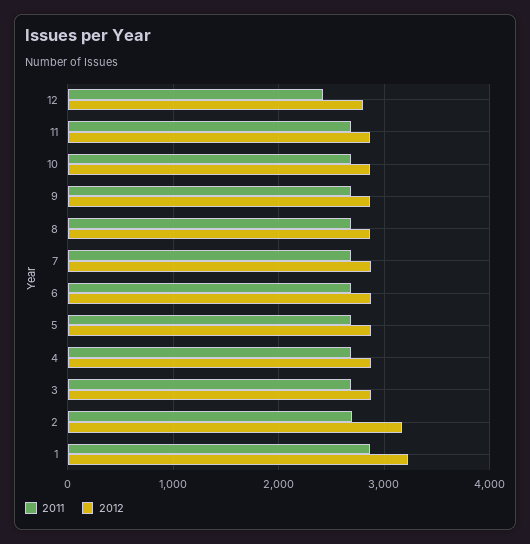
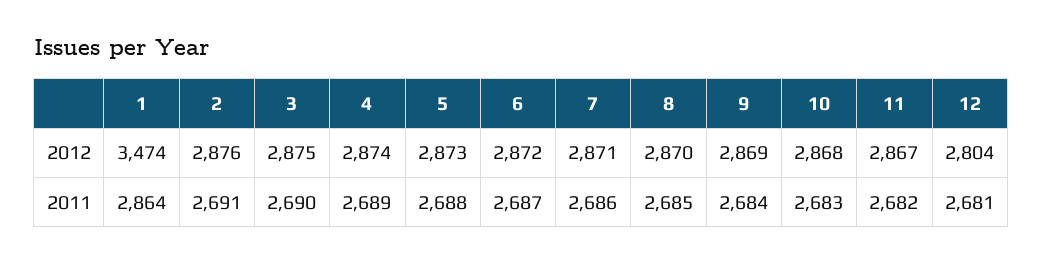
  {
    "2011": {
-     "12": 2400,
+     "12": 2681,
      "11": 2682,
      "10": 2683,
      "9": 2684,
      "8": 2685,
      "7": 2686,
      "6": 2687,
      "5": 2688,
      "4": 2689,
      "3": 2690,
      "2": 2691,
      "1": 2864
    },
    "2012": {
      "12": 2804,
      "11": 2867,
      "10": 2868,
      "9": 2869,
      "8": 2870,
      "7": 2871,
      "6": 2872,
      "5": 2873,
      "4": 2874,
      "3": 2875,
-     "2": 3200,
+     "2": 2876,
-     "1": 3200
+     "1": 3474
    }
  }

